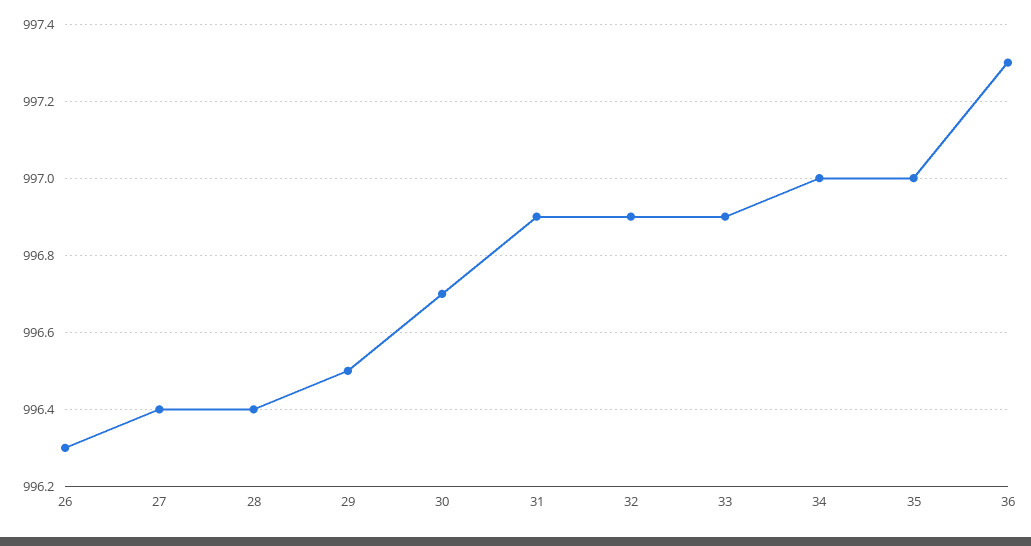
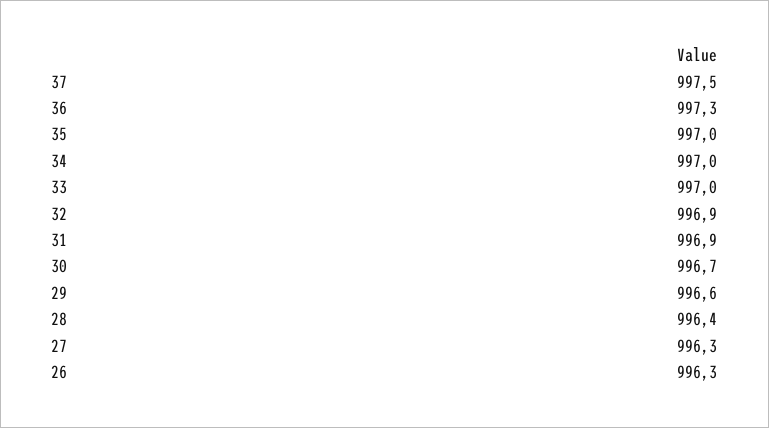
  {
    "26": 996.3,
-   "27": 996.4,
+   "27": 996.3,
    "28": 996.4,
-   "29": 996.5,
+   "29": 996.6,
    "30": 996.7,
    "31": 996.9,
    "32": 996.9,
-   "33": 996.9,
+   "33": 997,
    "34": 997,
    "35": 997,
-   "36": 997.3
+   "36": 997.3,
+   "37": 997.5
  }

